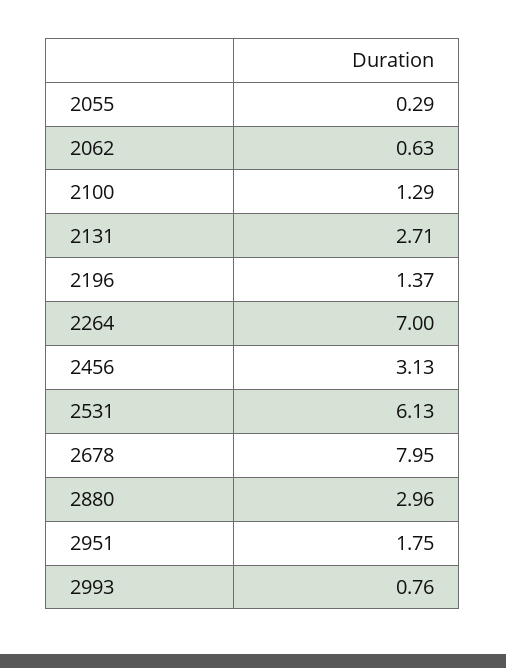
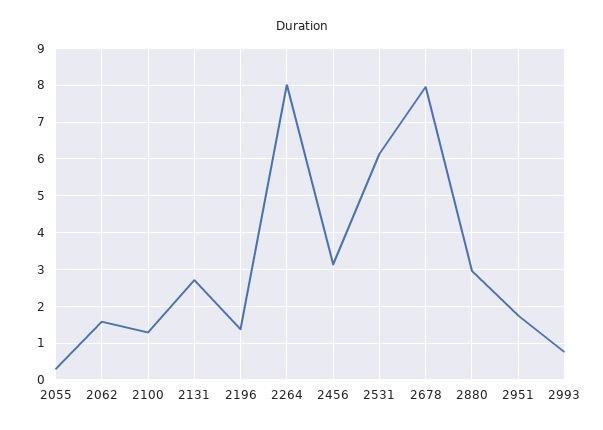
  {
    "2055": 0.29,
-   "2062": 0.63,
+   "2062": 1.6,
    "2100": 1.29,
    "2131": 2.71,
    "2196": 1.37,
-   "2264": 7,
+   "2264": 8,
    "2456": 3.13,
    "2531": 6.13,
    "2678": 7.95,
    "2880": 2.96,
    "2951": 1.75,
    "2993": 0.76
  }

